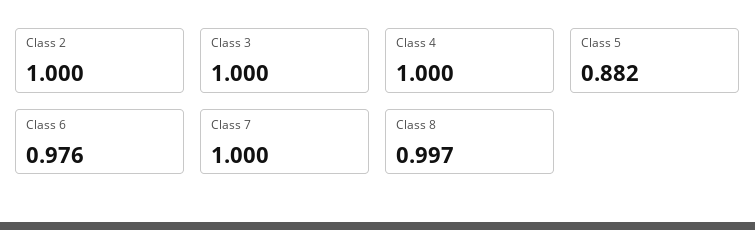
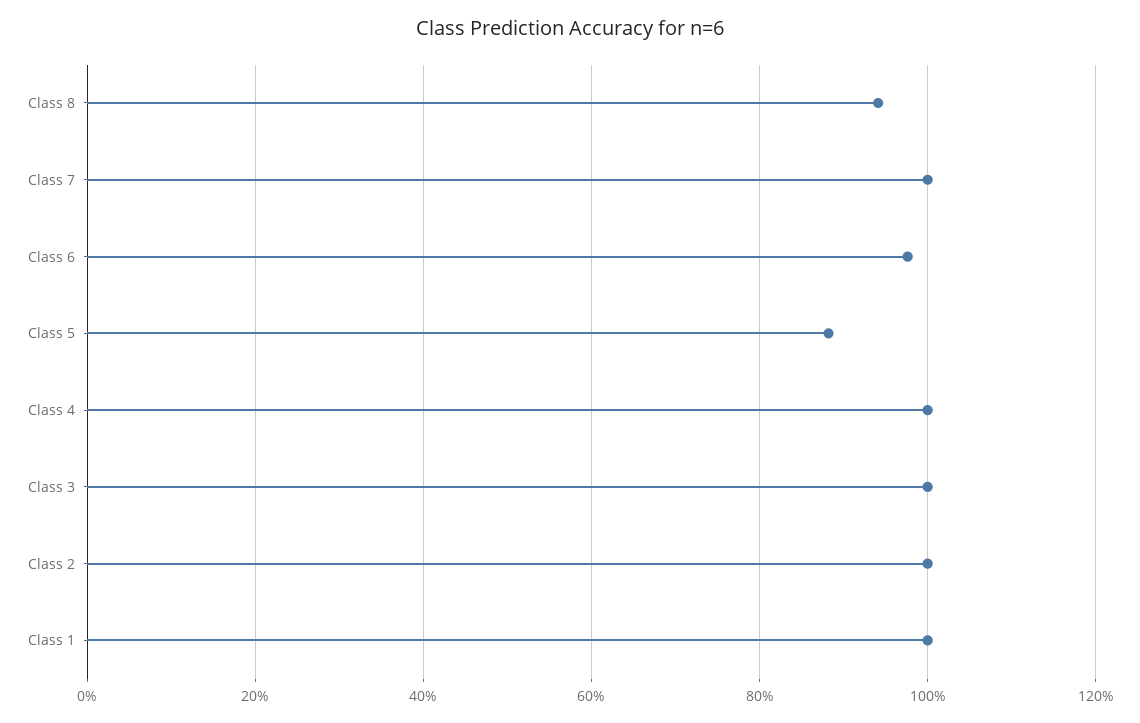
  {
    "Class 2": 1,
    "Class 3": 1,
    "Class 4": 1,
    "Class 5": 0.882,
    "Class 6": 0.976,
    "Class 7": 1,
-   "Class 8": 0.997
+   "Class 8": 0.94,
+   "Class 1": 1
  }

